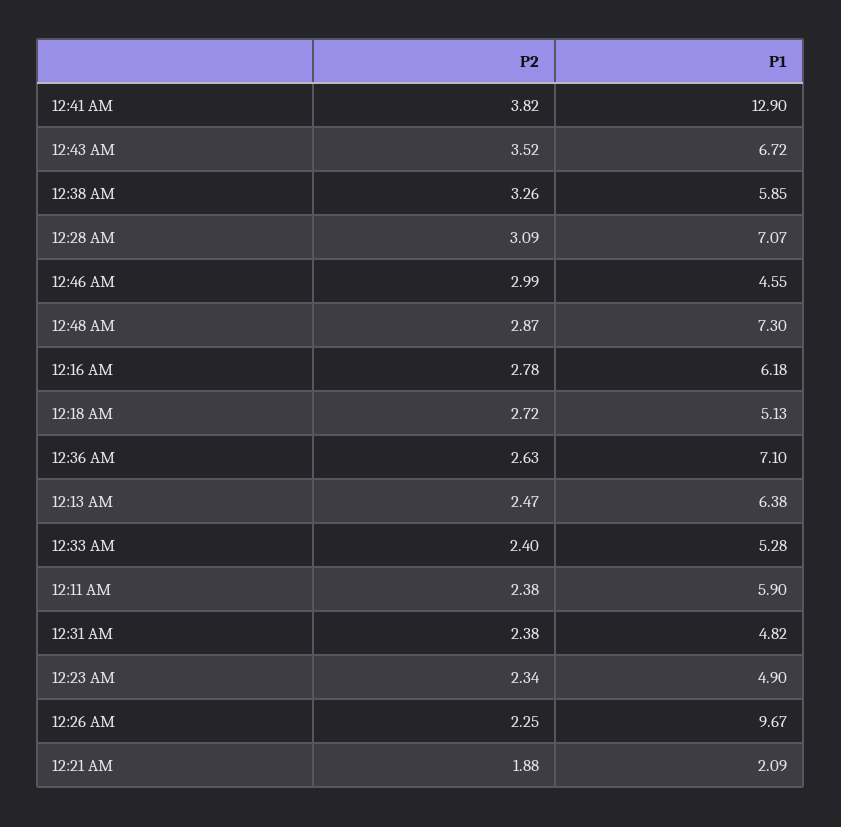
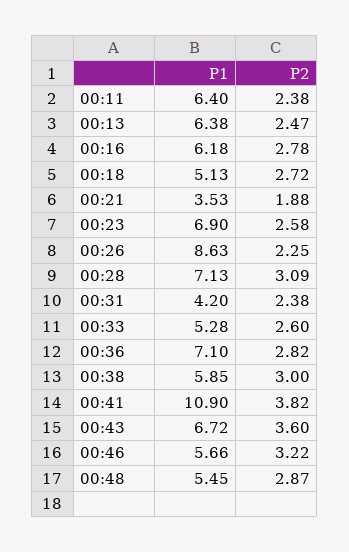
  {
    "P2": {
      "12:41 AM": 3.82,
-     "12:43 AM": 3.52,
+     "12:43 AM": 3.6,
-     "12:38 AM": 3.26,
+     "12:38 AM": 3,
      "12:28 AM": 3.09,
-     "12:46 AM": 2.99,
+     "12:46 AM": 3.22,
      "12:48 AM": 2.87,
      "12:16 AM": 2.78,
      "12:18 AM": 2.72,
-     "12:36 AM": 2.63,
+     "12:36 AM": 2.82,
      "12:13 AM": 2.47,
-     "12:33 AM": 2.4,
+     "12:33 AM": 2.6,
      "12:11 AM": 2.38,
      "12:31 AM": 2.38,
-     "12:23 AM": 2.34,
+     "12:23 AM": 2.58,
      "12:26 AM": 2.25,
      "12:21 AM": 1.88
    },
    "P1": {
-     "12:41 AM": 12.9,
+     "12:41 AM": 10.9,
      "12:43 AM": 6.72,
      "12:38 AM": 5.85,
-     "12:28 AM": 7.07,
+     "12:28 AM": 7.13,
-     "12:46 AM": 4.55,
+     "12:46 AM": 5.66,
-     "12:48 AM": 7.3,
+     "12:48 AM": 5.45,
      "12:16 AM": 6.18,
      "12:18 AM": 5.13,
      "12:36 AM": 7.1,
      "12:13 AM": 6.38,
      "12:33 AM": 5.28,
-     "12:11 AM": 5.9,
+     "12:11 AM": 6.4,
-     "12:31 AM": 4.82,
+     "12:31 AM": 4.2,
-     "12:23 AM": 4.9,
+     "12:23 AM": 6.9,
-     "12:26 AM": 9.67,
+     "12:26 AM": 8.63,
-     "12:21 AM": 2.09
+     "12:21 AM": 3.53
    }
  }

